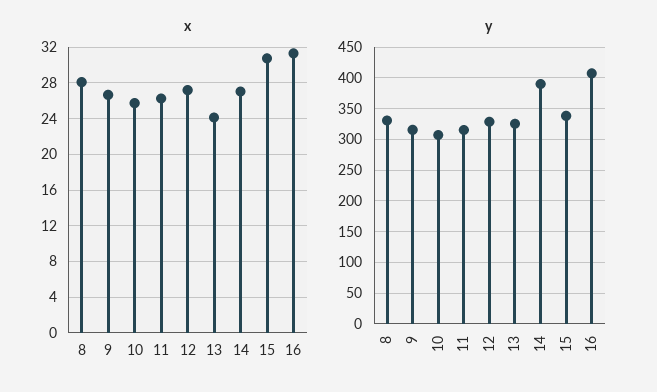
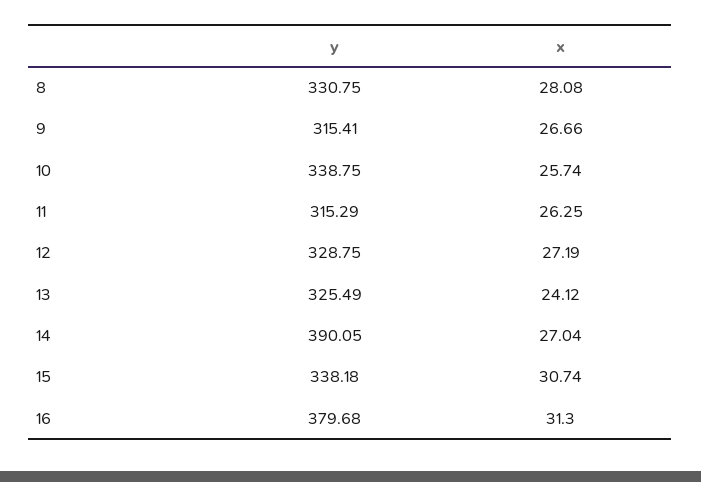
  {
    "x": {
      "8": 28.08,
      "9": 26.66,
      "10": 25.74,
      "11": 26.25,
      "12": 27.19,
      "13": 24.12,
      "14": 27.04,
      "15": 30.74,
      "16": 31.3
    },
    "y": {
      "8": 330.75,
      "9": 315.41,
-     "10": 310,
+     "10": 338.75,
      "11": 315.29,
      "12": 328.75,
      "13": 325.49,
      "14": 390.05,
      "15": 338.18,
-     "16": 410
+     "16": 379.68
    }
  }

